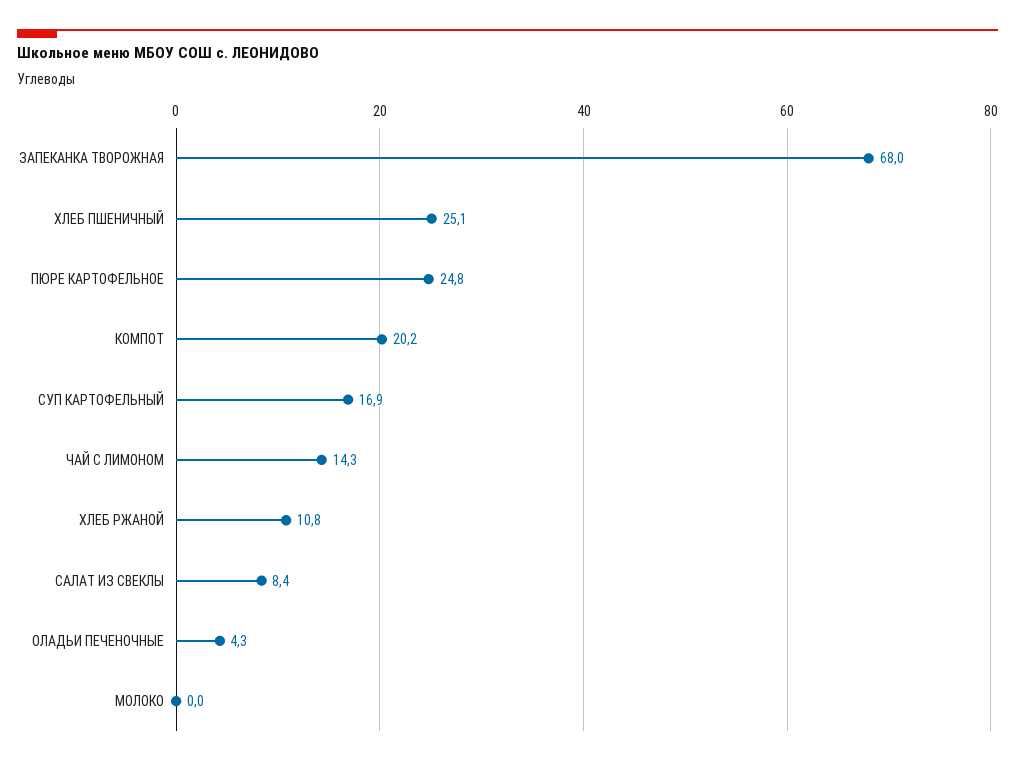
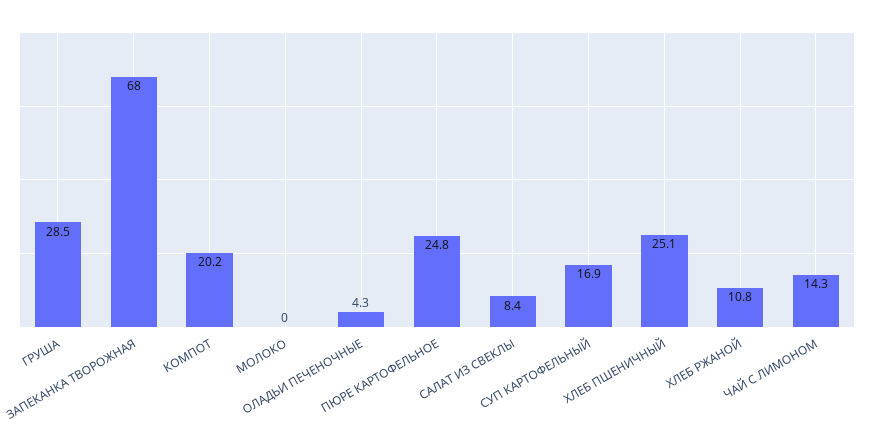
  {
    "ЗАПЕКАНКА ТВОРОЖНАЯ": 68,
    "ХЛЕБ ПШЕНИЧНЫЙ": 25.1,
    "ПЮРЕ КАРТОФЕЛЬНОЕ": 24.8,
    "КОМПОТ": 20.2,
    "СУП КАРТОФЕЛЬНЫЙ": 16.9,
    "ЧАЙ С ЛИМОНОМ": 14.3,
    "ХЛЕБ РЖАНОЙ": 10.8,
    "САЛАТ ИЗ СВЕКЛЫ": 8.4,
    "ОЛАДЬИ ПЕЧЕНОЧНЫЕ": 4.3,
-   "МОЛОКО": 0
+   "МОЛОКО": 0,
+   "ГРУША": 28.5
  }

